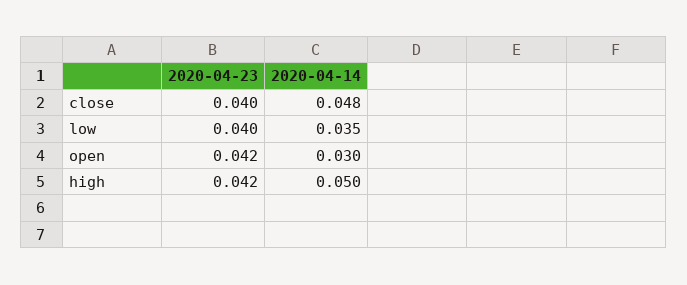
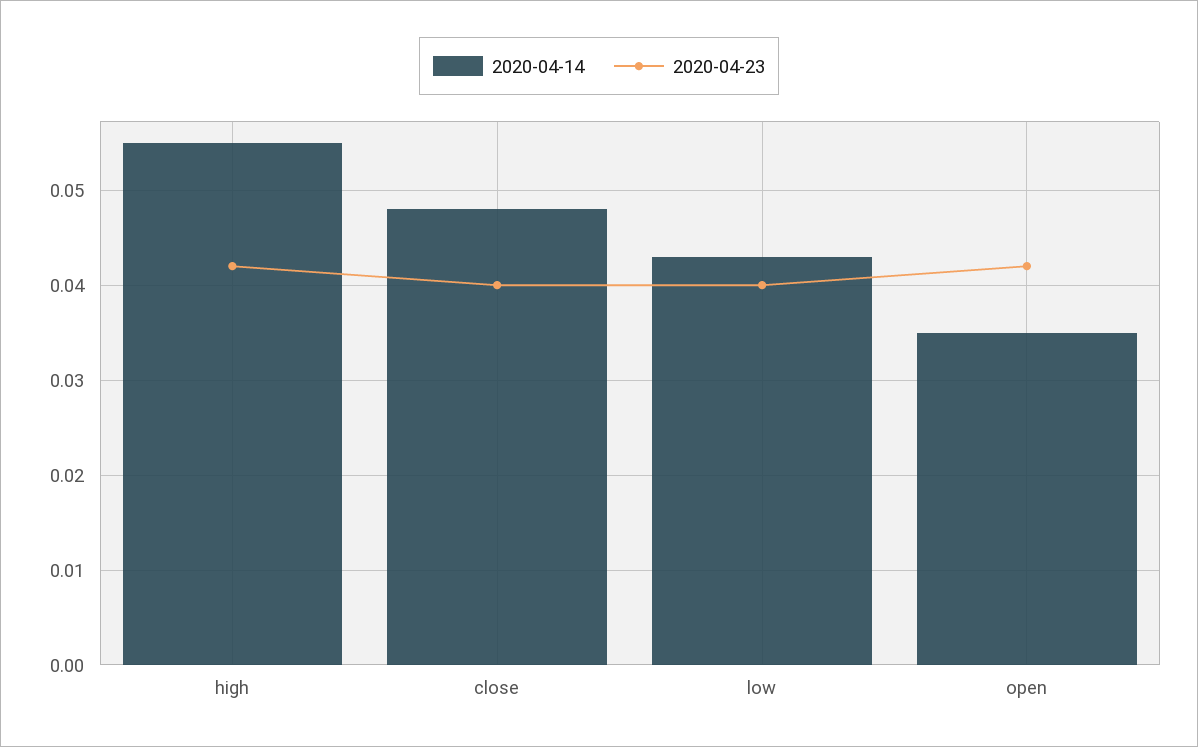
  {
    "2020-04-23": {
      "close": 0.04,
      "low": 0.04,
      "open": 0.042,
      "high": 0.042
    },
    "2020-04-14": {
      "close": 0.048,
-     "low": 0.035,
+     "low": 0.043,
-     "open": 0.03,
+     "open": 0.035,
-     "high": 0.05
+     "high": 0.055
    }
  }

